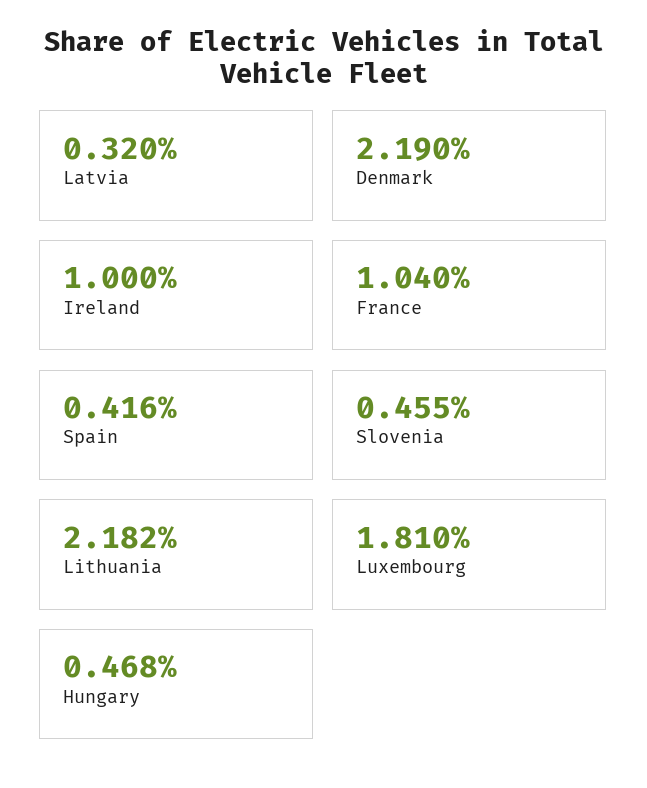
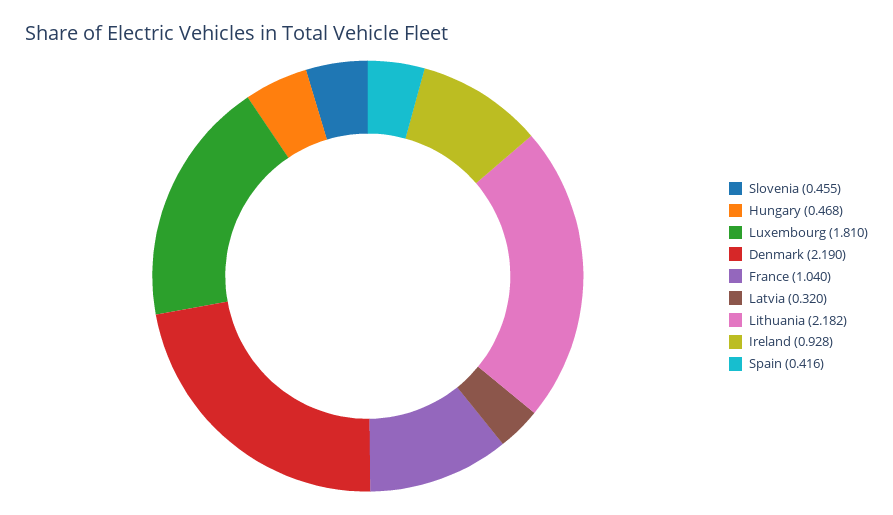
  {
    "Latvia": 0.32,
    "Denmark": 2.19,
-   "Ireland": 1,
+   "Ireland": 0.928,
    "France": 1.04,
    "Spain": 0.416,
    "Slovenia": 0.455,
    "Lithuania": 2.182,
    "Luxembourg": 1.81,
    "Hungary": 0.468
  }

